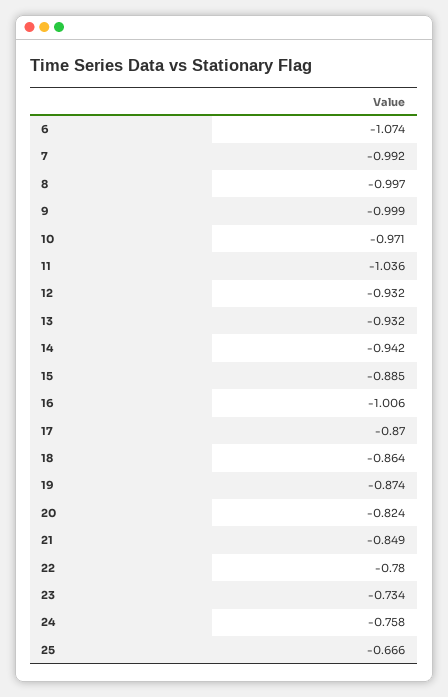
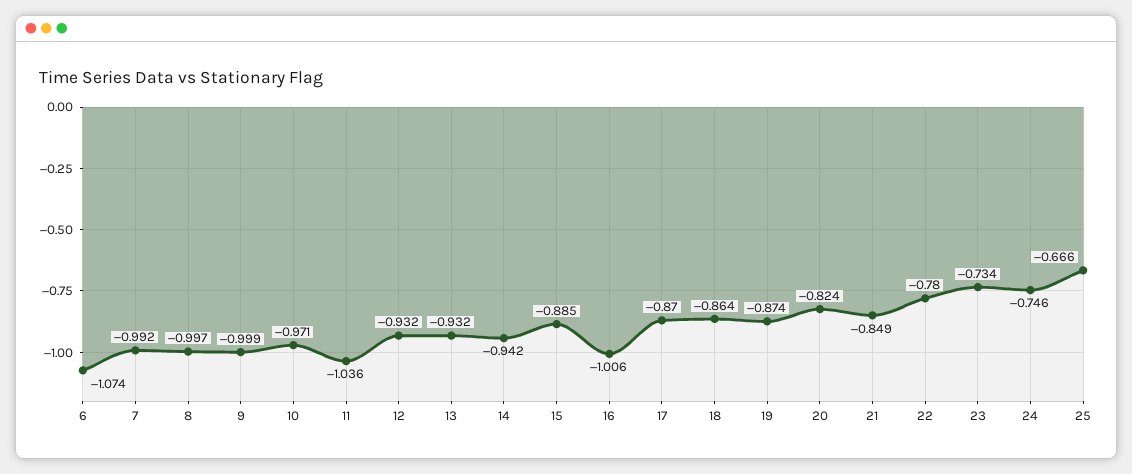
  {
    "6": -1.074,
    "7": -0.992,
    "8": -0.997,
    "9": -0.999,
    "10": -0.971,
    "11": -1.036,
    "12": -0.932,
    "13": -0.932,
    "14": -0.942,
    "15": -0.885,
    "16": -1.006,
    "17": -0.87,
    "18": -0.864,
    "19": -0.874,
    "20": -0.824,
    "21": -0.849,
    "22": -0.78,
    "23": -0.734,
-   "24": -0.758,
+   "24": -0.746,
    "25": -0.666
  }

